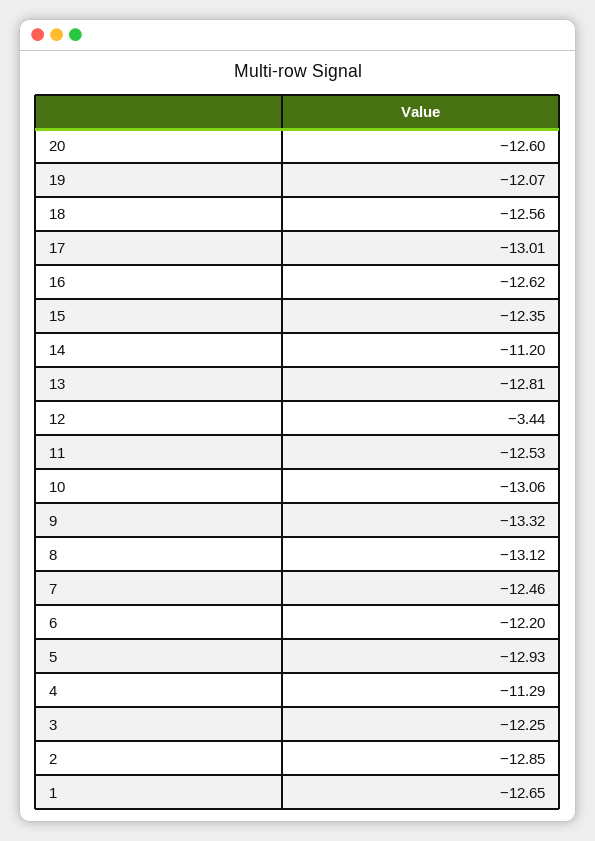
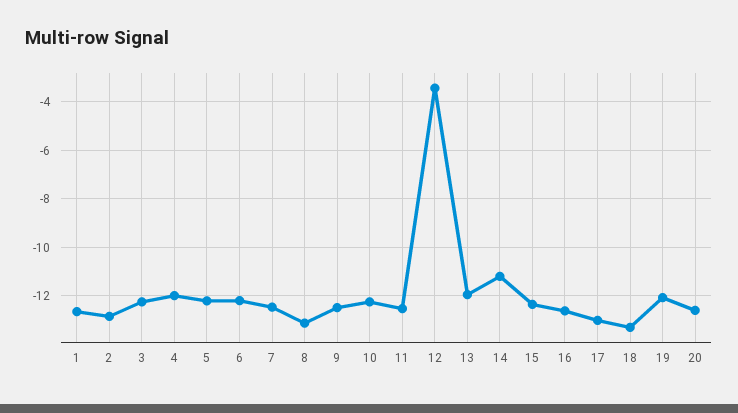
  {
    "20": -12.6,
    "19": -12.07,
-   "18": -12.56,
+   "18": -13.25,
    "17": -13.01,
    "16": -12.62,
    "15": -12.35,
    "14": -11.2,
-   "13": -12.81,
+   "13": -12,
    "12": -3.44,
    "11": -12.53,
-   "10": -13.06,
+   "10": -12.25,
-   "9": -13.32,
+   "9": -12.5,
    "8": -13.12,
    "7": -12.46,
    "6": -12.2,
-   "5": -12.93,
+   "5": -12.25,
-   "4": -11.29,
+   "4": -12,
    "3": -12.25,
    "2": -12.85,
    "1": -12.65
  }

